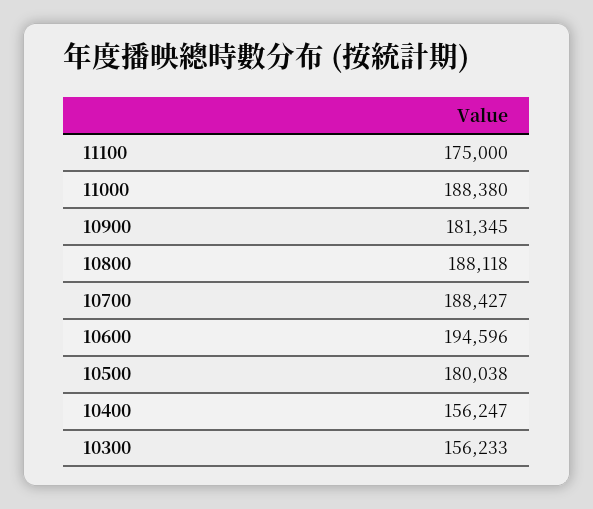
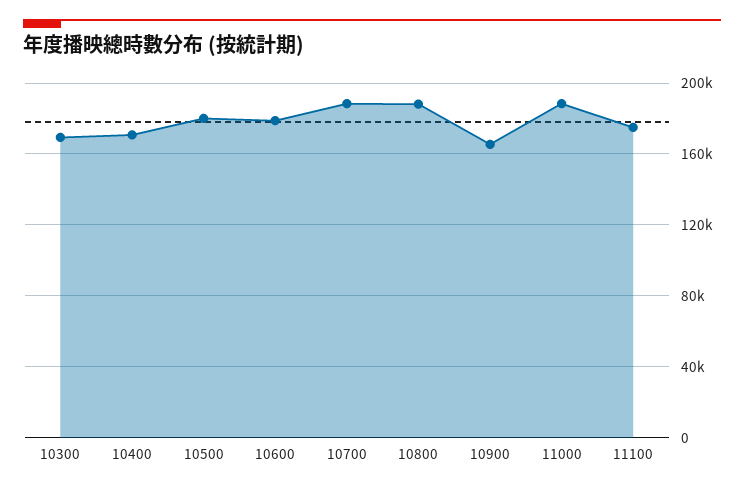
  {
    "11100": 175000,
    "11000": 188380,
-   "10900": 181345,
+   "10900": 165000,
    "10800": 188118,
    "10700": 188427,
-   "10600": 194596,
+   "10600": 180000,
    "10500": 180038,
-   "10400": 156247,
+   "10400": 170000,
-   "10300": 156233
+   "10300": 170000
  }

